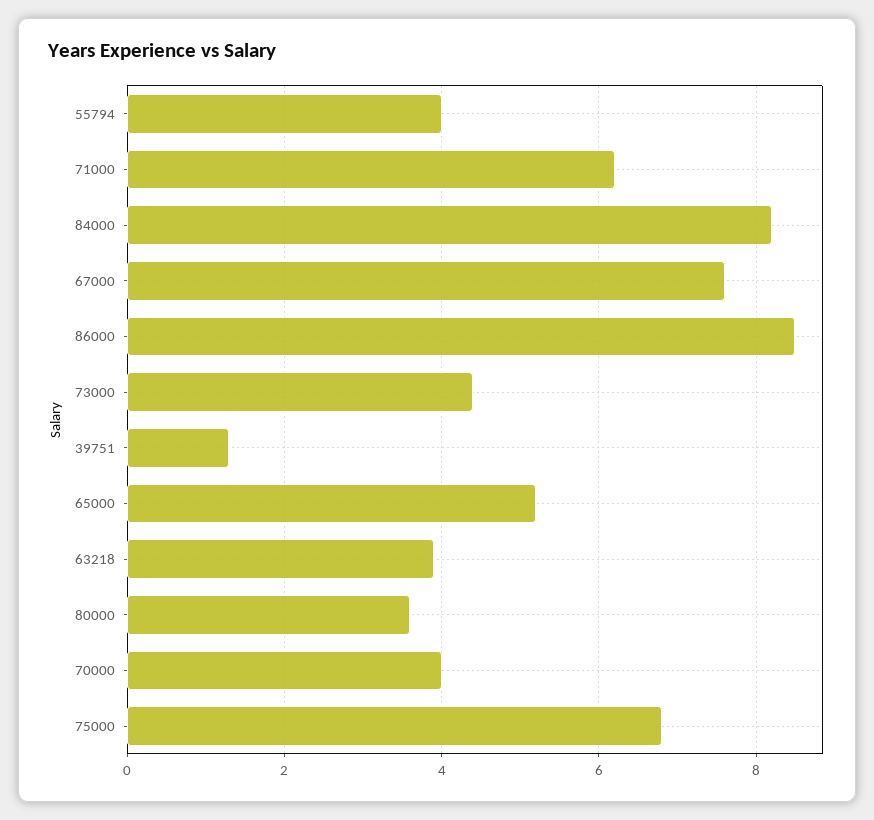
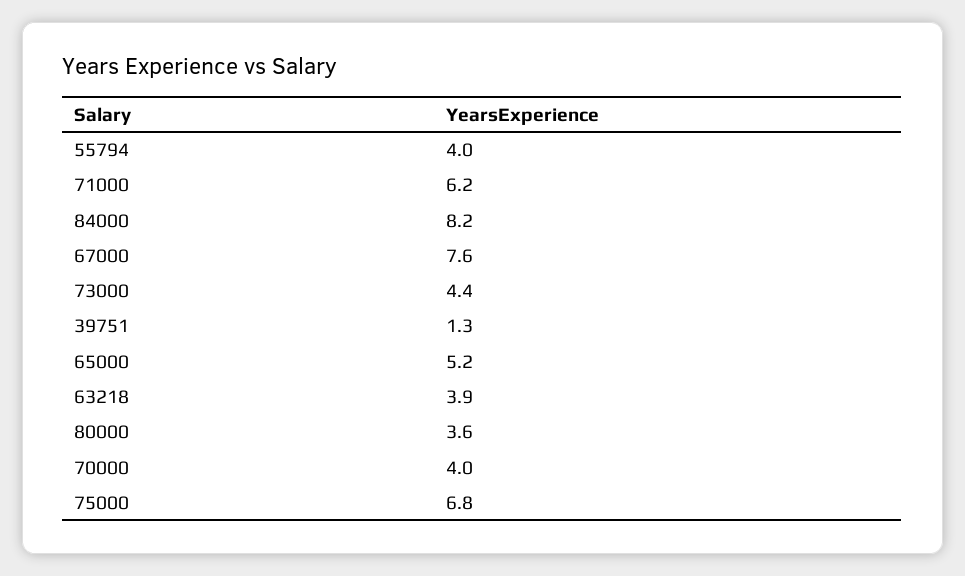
  {
    "55794": 4,
    "71000": 6.2,
    "84000": 8.2,
    "67000": 7.6,
-   "86000": 8.5,
    "73000": 4.4,
    "39751": 1.3,
    "65000": 5.2,
    "63218": 3.9,
    "80000": 3.6,
    "70000": 4,
    "75000": 6.8
  }

